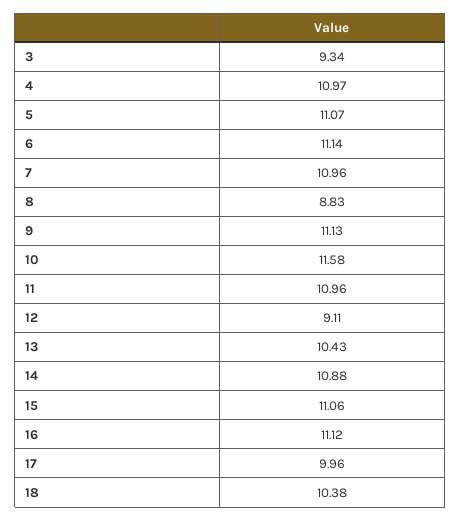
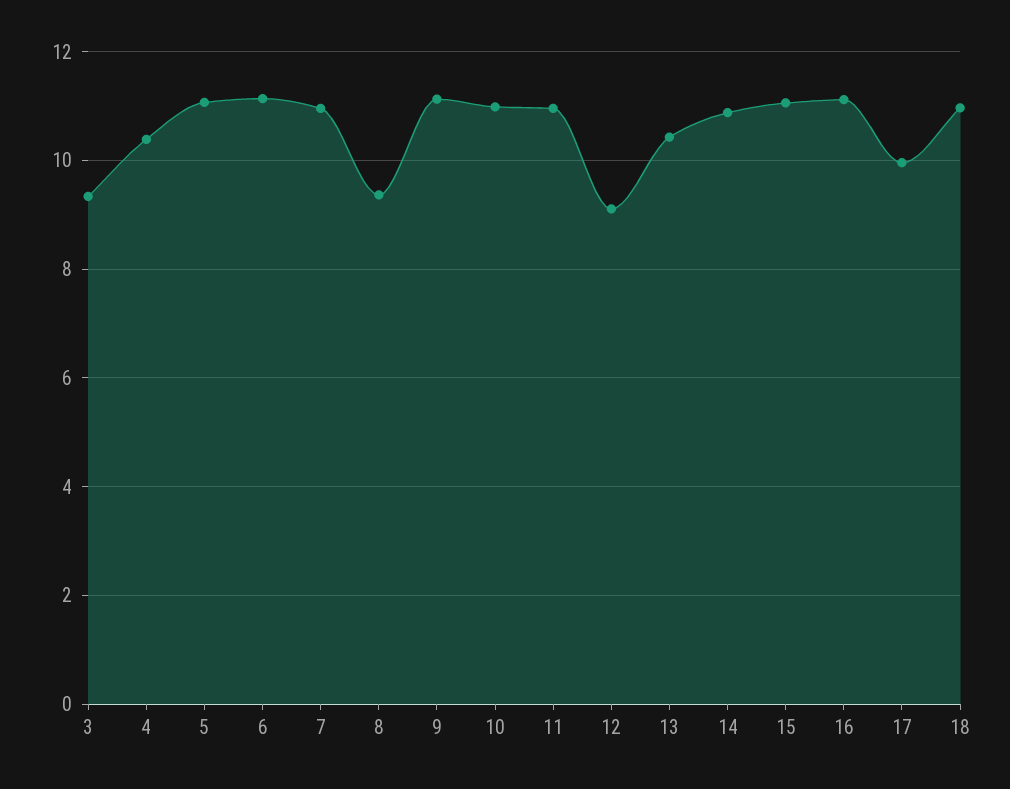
  {
    "3": 9.34,
-   "4": 10.97,
+   "4": 10.4,
    "5": 11.07,
    "6": 11.14,
    "7": 10.96,
-   "8": 8.83,
+   "8": 9.4,
    "9": 11.13,
-   "10": 11.58,
+   "10": 11,
    "11": 10.96,
    "12": 9.11,
    "13": 10.43,
    "14": 10.88,
    "15": 11.06,
    "16": 11.12,
    "17": 9.96,
-   "18": 10.38
+   "18": 11
  }

